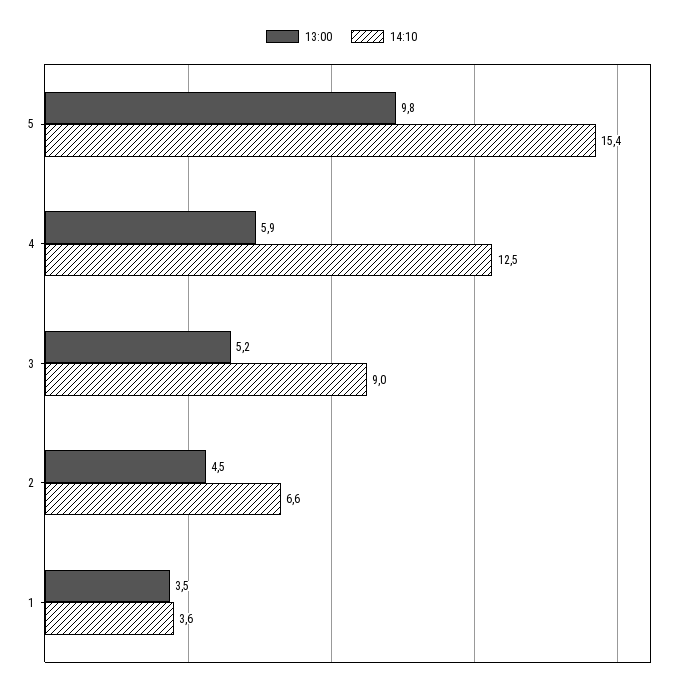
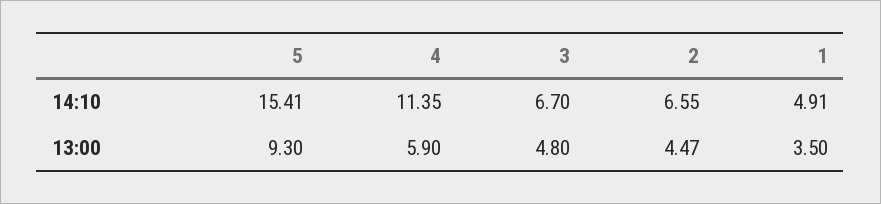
  {
    "13:00": {
-     "5": 9.8,
+     "5": 9.3,
      "4": 5.9,
-     "3": 5.2,
+     "3": 4.8,
      "2": 4.47,
      "1": 3.5
    },
    "14:10": {
      "5": 15.41,
-     "4": 12.5,
+     "4": 11.35,
-     "3": 9,
+     "3": 6.7,
      "2": 6.55,
-     "1": 3.6
+     "1": 4.91
    }
  }

